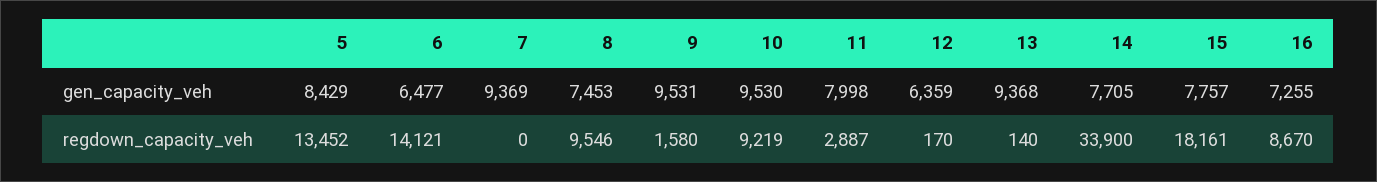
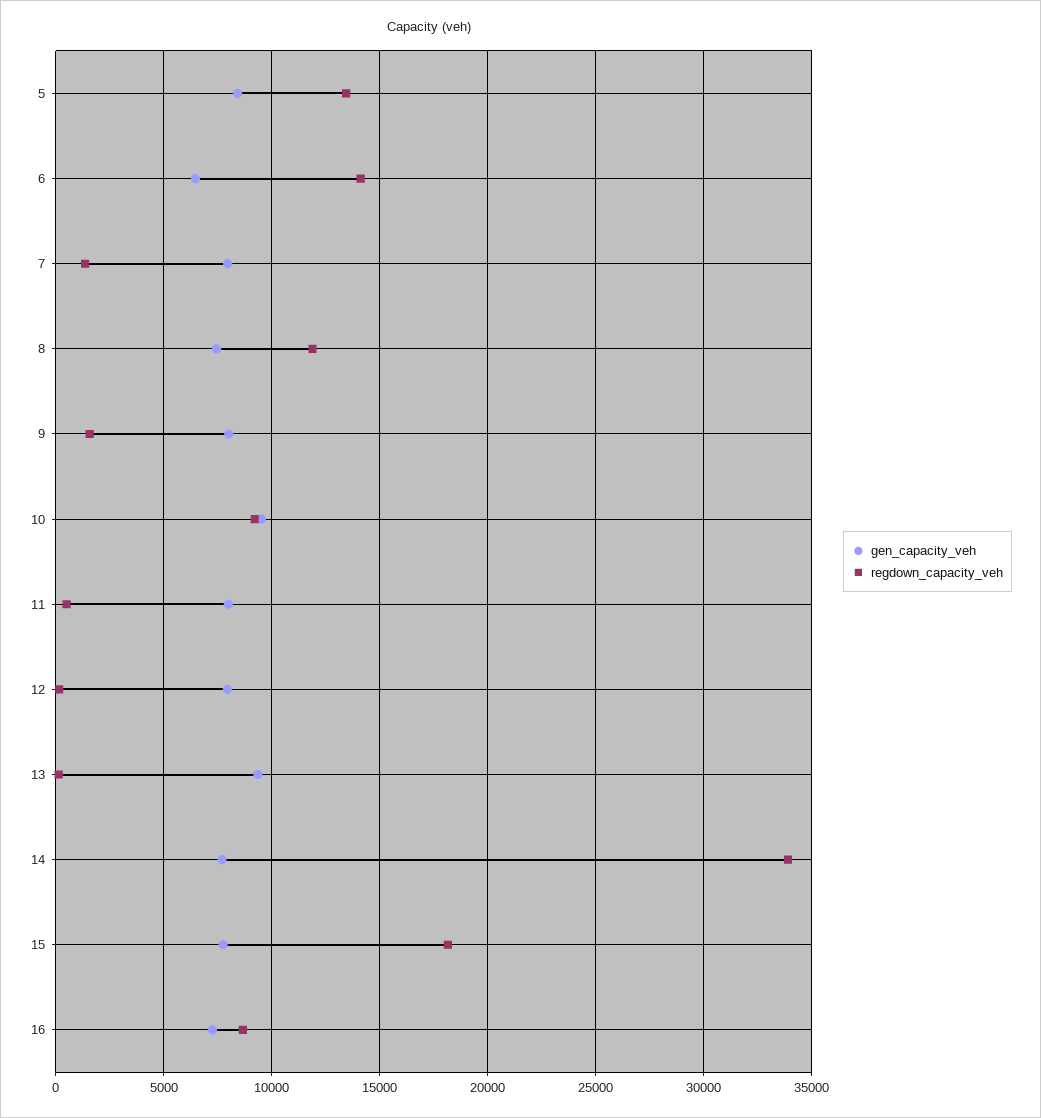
  {
    "gen_capacity_veh": {
      "5": 8429,
      "6": 6477,
-     "7": 9369,
+     "7": 8000,
      "8": 7453,
-     "9": 9531,
+     "9": 8000,
      "10": 9530,
      "11": 7998,
-     "12": 6359,
+     "12": 8000,
      "13": 9368,
      "14": 7705,
      "15": 7757,
      "16": 7255
    },
    "regdown_capacity_veh": {
      "5": 13452,
      "6": 14121,
-     "7": 0,
+     "7": 1500,
-     "8": 9546,
+     "8": 12000,
      "9": 1580,
      "10": 9219,
-     "11": 2887,
+     "11": 500,
      "12": 170,
      "13": 140,
      "14": 33900,
      "15": 18161,
      "16": 8670
    }
  }

